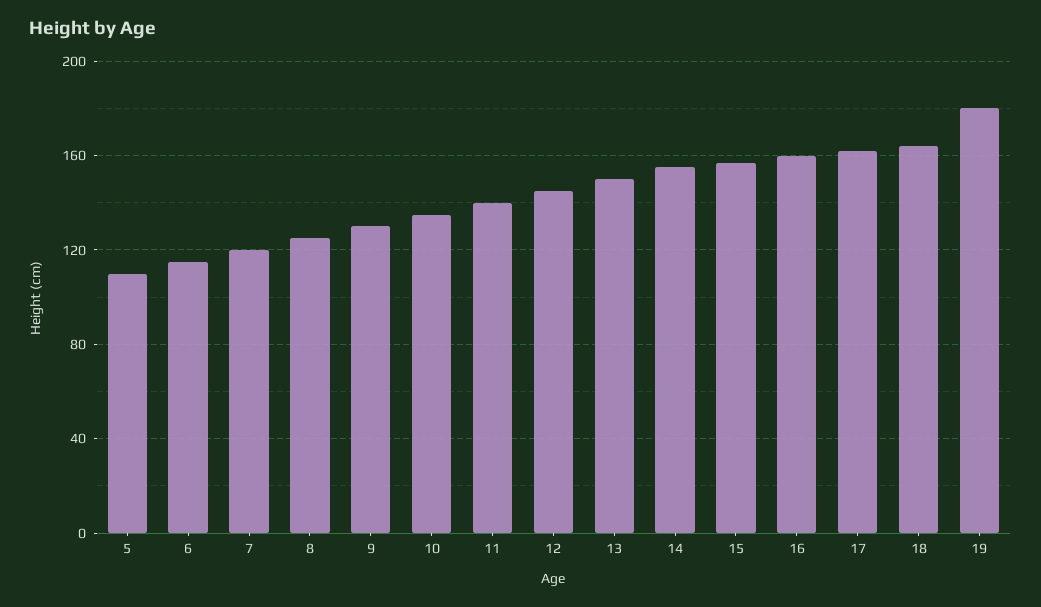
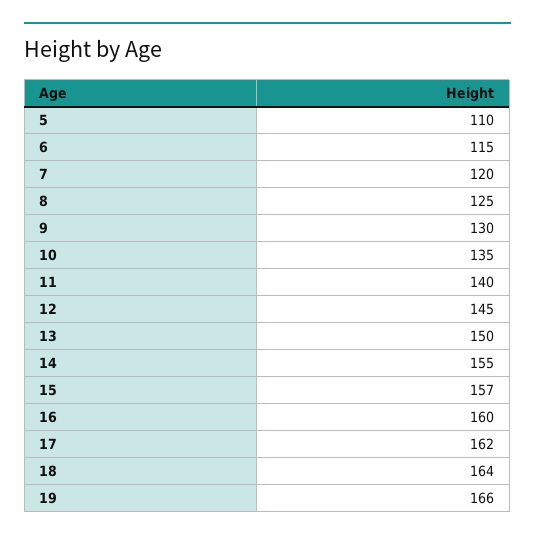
  {
    "5": 110,
    "6": 115,
    "7": 120,
    "8": 125,
    "9": 130,
    "10": 135,
    "11": 140,
    "12": 145,
    "13": 150,
    "14": 155,
    "15": 157,
    "16": 160,
    "17": 162,
    "18": 164,
-   "19": 180
+   "19": 166
  }

